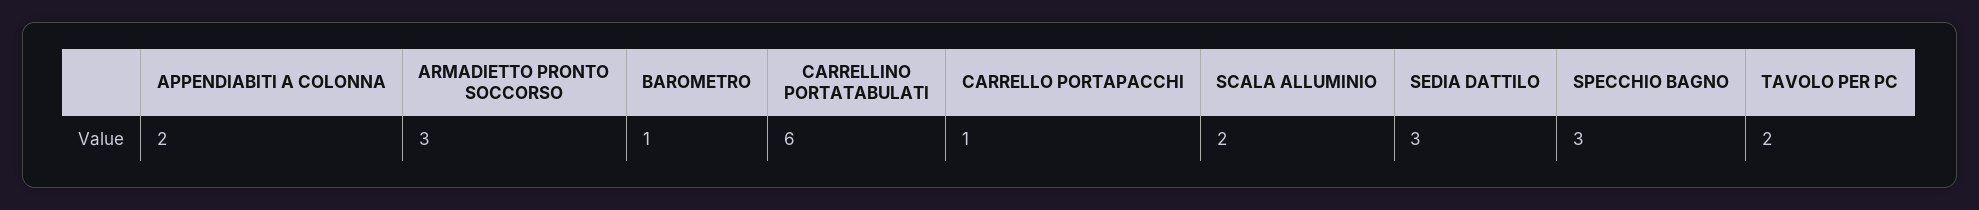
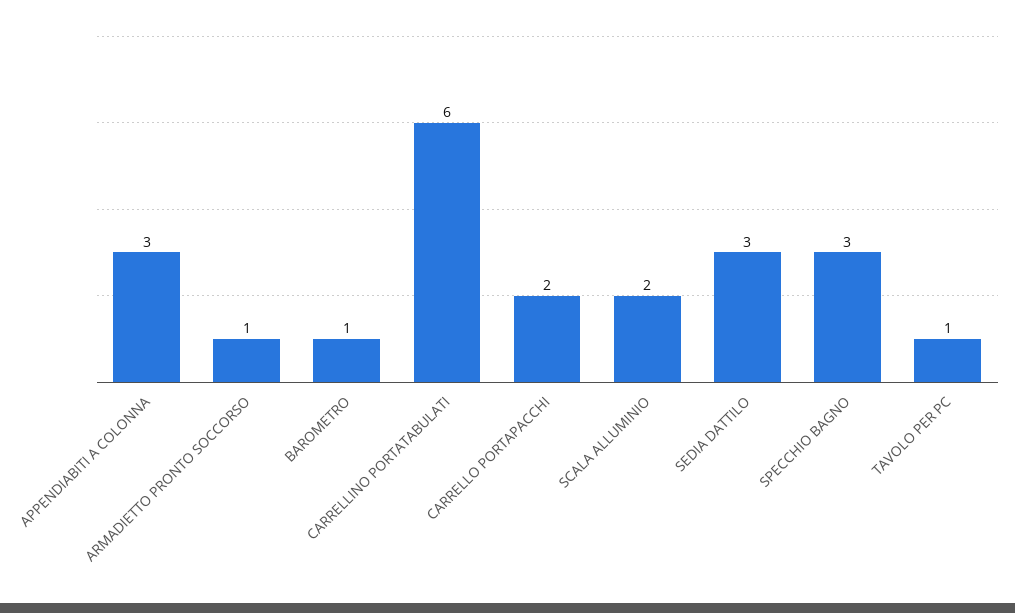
  {
-   "APPENDIABITI A COLONNA": 2,
+   "APPENDIABITI A COLONNA": 3,
-   "ARMADIETTO PRONTO SOCCORSO": 3,
+   "ARMADIETTO PRONTO SOCCORSO": 1,
    "BAROMETRO": 1,
    "CARRELLINO PORTATABULATI": 6,
-   "CARRELLO PORTAPACCHI": 1,
+   "CARRELLO PORTAPACCHI": 2,
    "SCALA ALLUMINIO": 2,
    "SEDIA DATTILO": 3,
    "SPECCHIO BAGNO": 3,
-   "TAVOLO PER PC": 2
+   "TAVOLO PER PC": 1
  }

